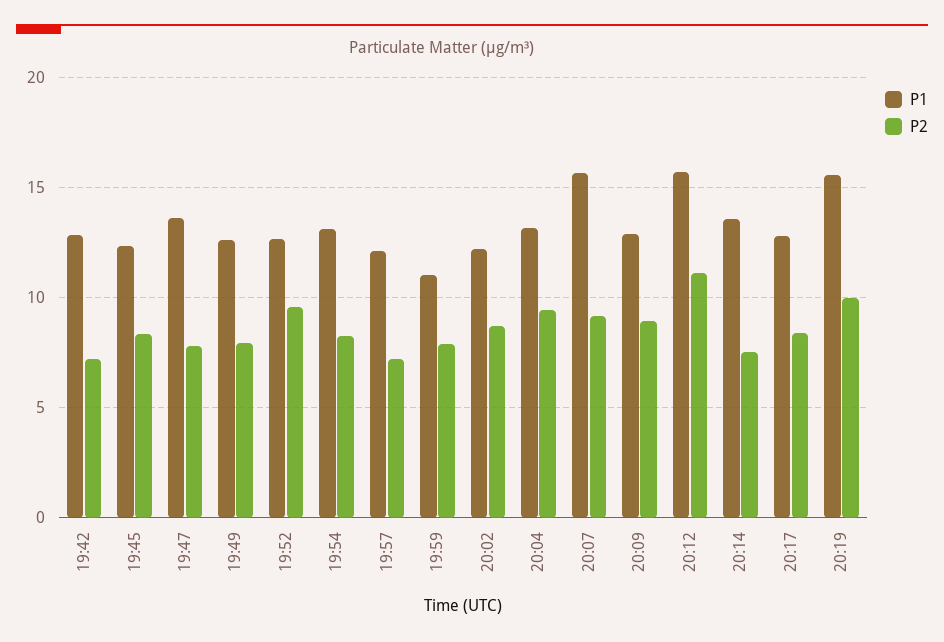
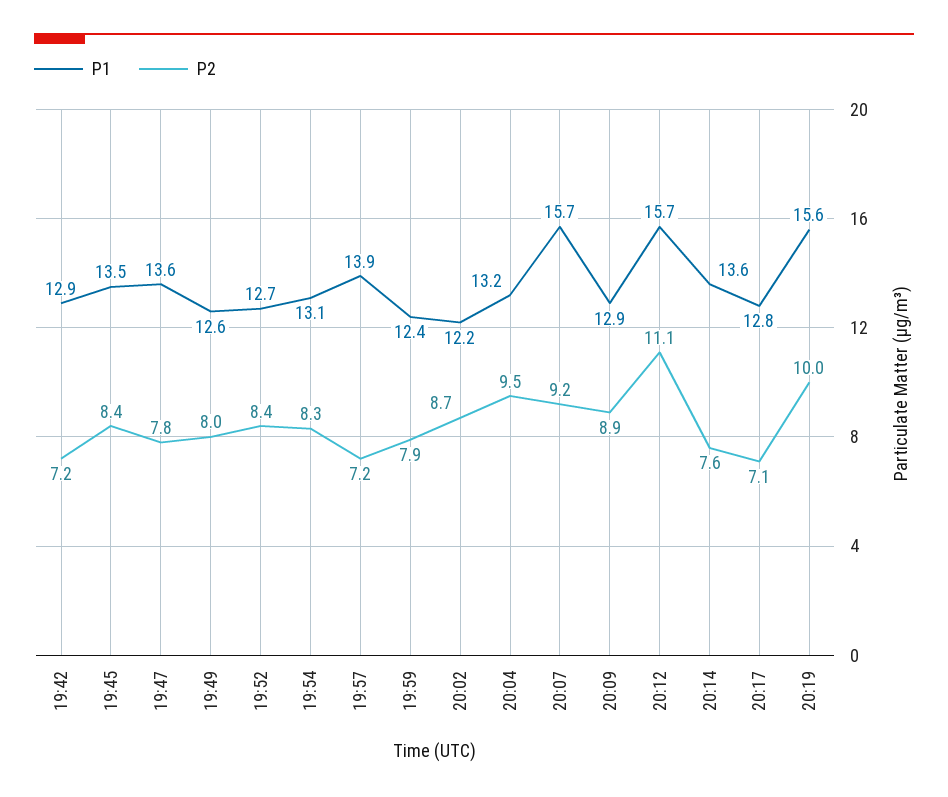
  {
    "P1": {
      "19:42": 12.9,
-     "19:45": 12.5,
+     "19:45": 13.5,
      "19:47": 13.6,
      "19:49": 12.6,
      "19:52": 12.7,
      "19:54": 13.1,
-     "19:57": 12,
+     "19:57": 13.9,
-     "19:59": 11,
+     "19:59": 12.4,
      "20:02": 12.2,
      "20:04": 13.2,
      "20:07": 15.7,
      "20:09": 12.9,
      "20:12": 15.7,
      "20:14": 13.6,
      "20:17": 12.8,
      "20:19": 15.6
    },
    "P2": {
      "19:42": 7.2,
      "19:45": 8.4,
      "19:47": 7.8,
      "19:49": 8,
-     "19:52": 9.5,
+     "19:52": 8.4,
      "19:54": 8.3,
      "19:57": 7.2,
      "19:59": 7.9,
      "20:02": 8.7,
      "20:04": 9.5,
      "20:07": 9.2,
      "20:09": 8.9,
      "20:12": 11.1,
      "20:14": 7.6,
-     "20:17": 8.5,
+     "20:17": 7.1,
      "20:19": 10
    }
  }

